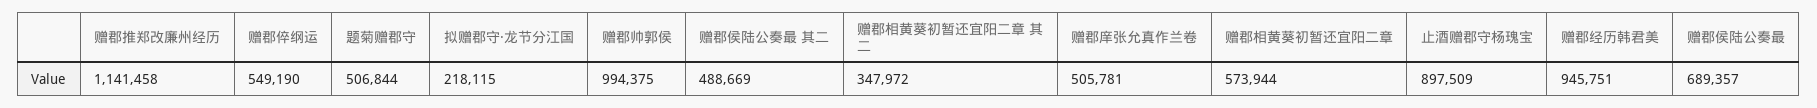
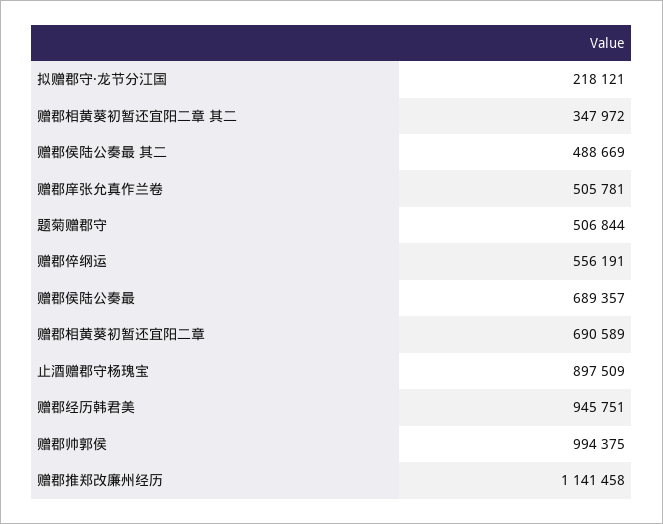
  {
    "赠郡推郑改廉州经历": 1141458,
-   "赠郡倅纲运": 549190,
+   "赠郡倅纲运": 556191,
    "题菊赠郡守": 506844,
-   "拟赠郡守·龙节分江国": 218115,
+   "拟赠郡守·龙节分江国": 218121,
    "赠郡帅郭侯": 994375,
    "赠郡侯陆公奏最 其二": 488669,
    "赠郡相黄葵初暂还宜阳二章 其二": 347972,
    "赠郡庠张允真作兰卷": 505781,
-   "赠郡相黄葵初暂还宜阳二章": 573944,
+   "赠郡相黄葵初暂还宜阳二章": 690589,
    "止酒赠郡守杨瑰宝": 897509,
    "赠郡经历韩君美": 945751,
    "赠郡侯陆公奏最": 689357
  }

